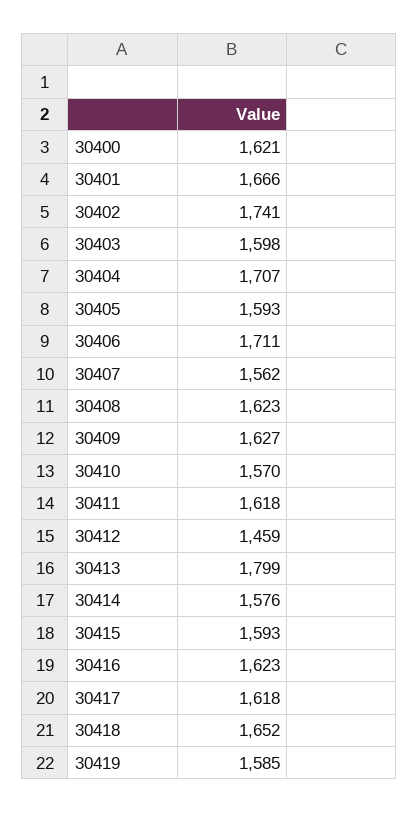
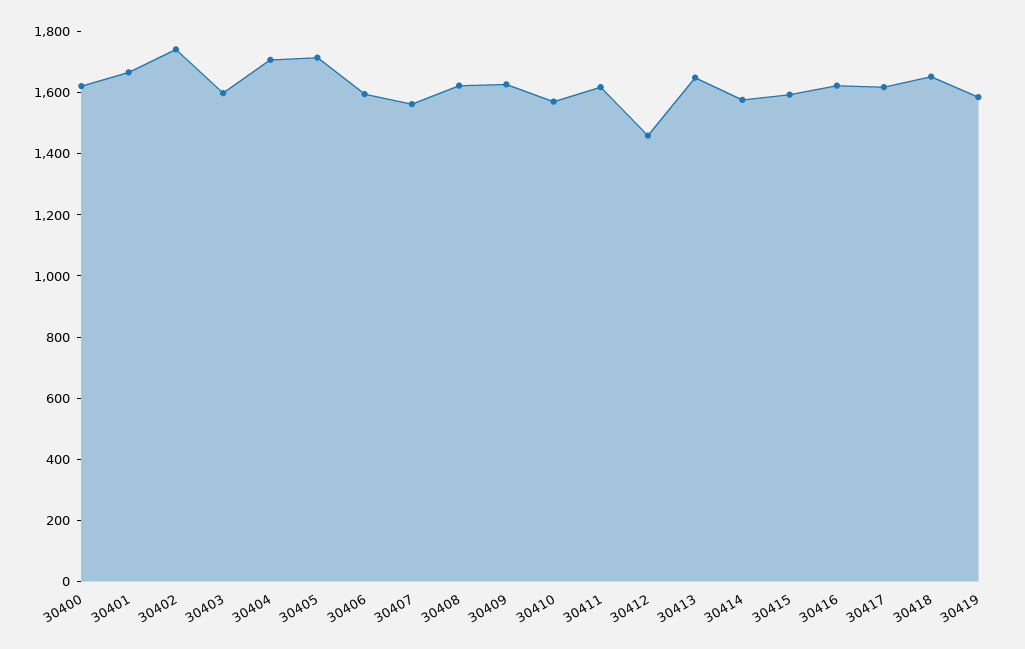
  {
    "30400": 1621,
    "30401": 1666,
    "30402": 1741,
    "30403": 1598,
    "30404": 1707,
-   "30405": 1593,
+   "30405": 1700,
-   "30406": 1711,
+   "30406": 1600,
    "30407": 1562,
    "30408": 1623,
    "30409": 1627,
    "30410": 1570,
    "30411": 1618,
    "30412": 1459,
-   "30413": 1799,
+   "30413": 1650,
    "30414": 1576,
    "30415": 1593,
    "30416": 1623,
    "30417": 1618,
    "30418": 1652,
    "30419": 1585
  }

